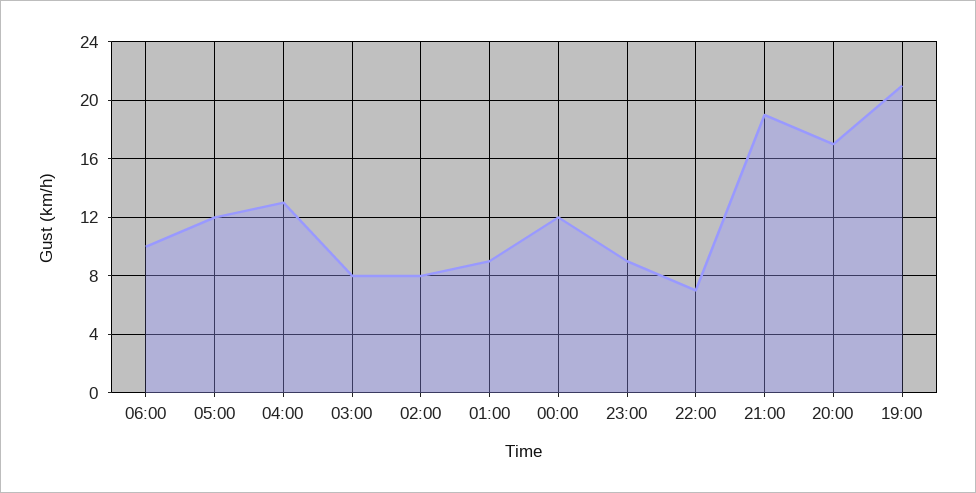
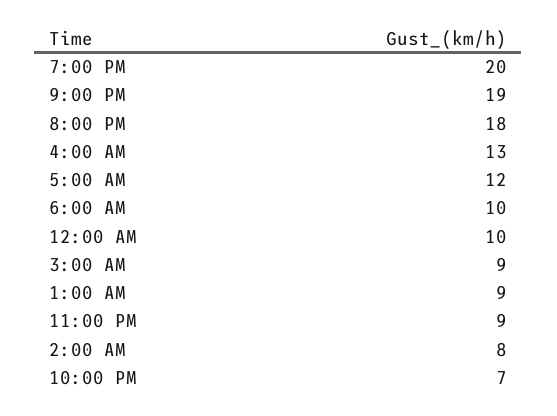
  {
    "06:00": 10,
    "05:00": 12,
    "04:00": 13,
-   "03:00": 8,
+   "03:00": 9,
    "02:00": 8,
    "01:00": 9,
-   "00:00": 12,
+   "00:00": 10,
    "23:00": 9,
    "22:00": 7,
    "21:00": 19,
-   "20:00": 17,
+   "20:00": 18,
-   "19:00": 21
+   "19:00": 20
  }

